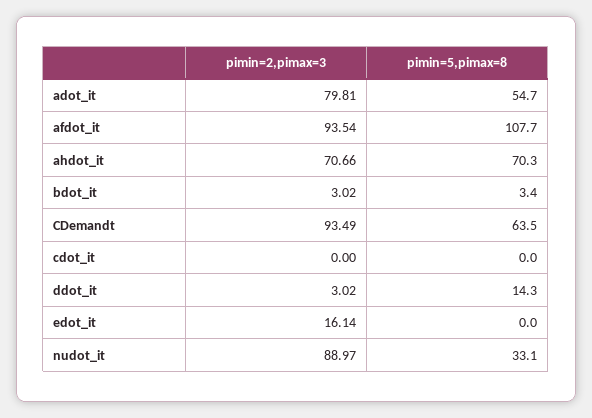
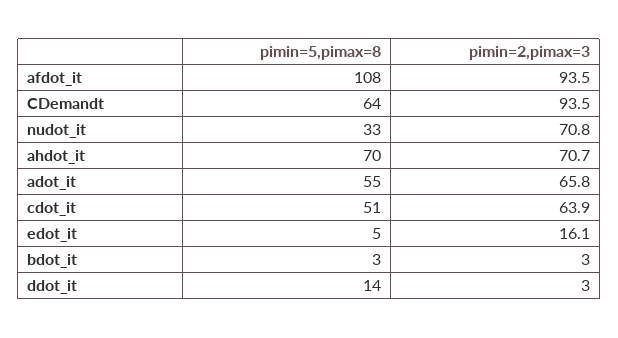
  {
    "pimin=2,pimax=3": {
-     "adot_it": 79.81,
+     "adot_it": 65.8,
      "afdot_it": 93.54,
      "ahdot_it": 70.66,
      "bdot_it": 3.02,
      "CDemandt": 93.49,
-     "cdot_it": 0,
+     "cdot_it": 63.9,
      "ddot_it": 3.02,
      "edot_it": 16.14,
-     "nudot_it": 88.97
+     "nudot_it": 70.8
    },
    "pimin=5,pimax=8": {
      "adot_it": 54.7,
      "afdot_it": 107.7,
      "ahdot_it": 70.3,
      "bdot_it": 3.4,
      "CDemandt": 63.5,
-     "cdot_it": 0,
+     "cdot_it": 51,
      "ddot_it": 14.3,
-     "edot_it": 0,
+     "edot_it": 5,
      "nudot_it": 33.1
    }
  }

